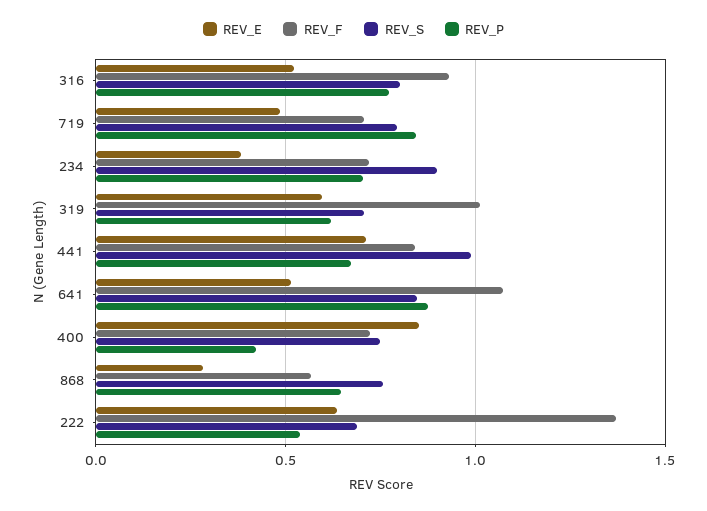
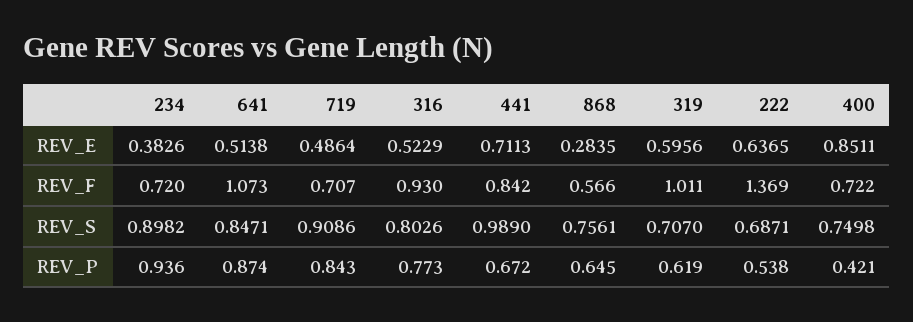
  {
    "REV_E": {
      "316": 0.5229,
      "719": 0.4864,
      "234": 0.3826,
      "319": 0.5956,
      "441": 0.7113,
      "641": 0.5138,
      "400": 0.8511,
      "868": 0.2835,
      "222": 0.6365
    },
    "REV_F": {
      "316": 0.93,
      "719": 0.707,
      "234": 0.72,
      "319": 1.011,
      "441": 0.842,
      "641": 1.073,
      "400": 0.722,
      "868": 0.566,
      "222": 1.369
    },
    "REV_S": {
      "316": 0.8026,
-     "719": 0.8,
+     "719": 0.9086,
      "234": 0.8982,
      "319": 0.707,
      "441": 0.989,
      "641": 0.8471,
      "400": 0.7498,
      "868": 0.7561,
      "222": 0.6871
    },
    "REV_P": {
      "316": 0.773,
      "719": 0.843,
-     "234": 0.7,
+     "234": 0.936,
      "319": 0.619,
      "441": 0.672,
      "641": 0.874,
      "400": 0.421,
      "868": 0.645,
      "222": 0.538
    }
  }

